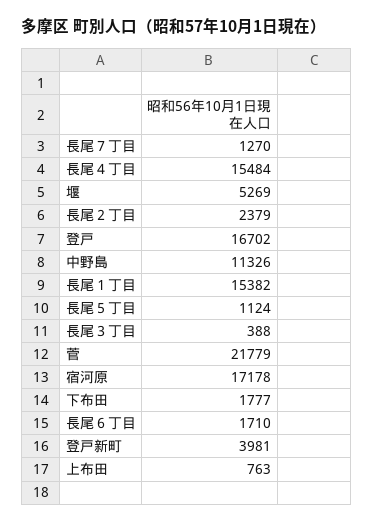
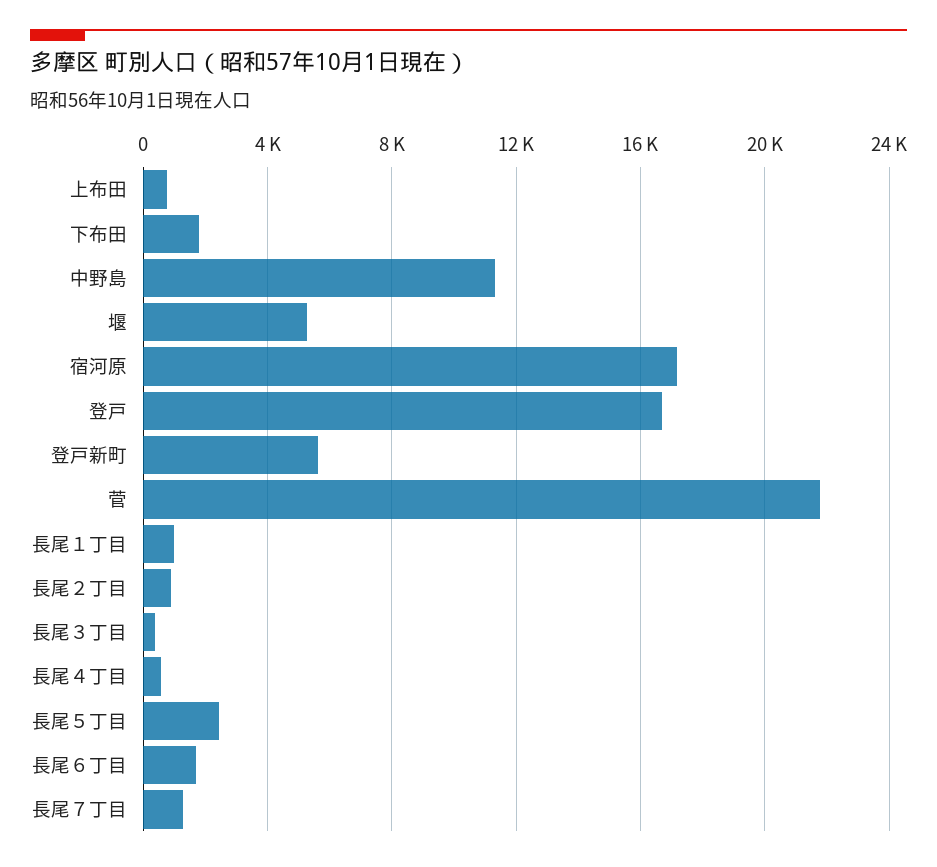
  {
    "長尾７丁目": 1270,
-   "長尾４丁目": 15484,
+   "長尾４丁目": 500,
    "堰": 5269,
-   "長尾２丁目": 2379,
+   "長尾２丁目": 1000,
    "登戸": 16702,
    "中野島": 11326,
-   "長尾１丁目": 15382,
+   "長尾１丁目": 1000,
-   "長尾５丁目": 1124,
+   "長尾５丁目": 2500,
    "長尾３丁目": 388,
    "菅": 21779,
    "宿河原": 17178,
    "下布田": 1777,
    "長尾６丁目": 1710,
-   "登戸新町": 3981,
+   "登戸新町": 5500,
    "上布田": 763
  }

